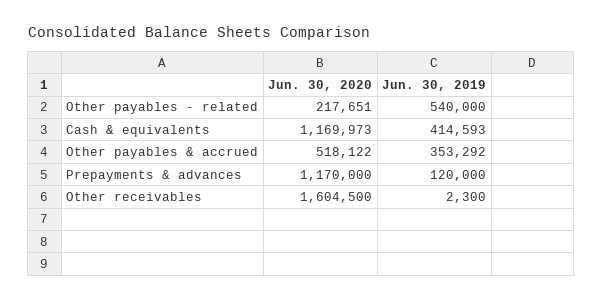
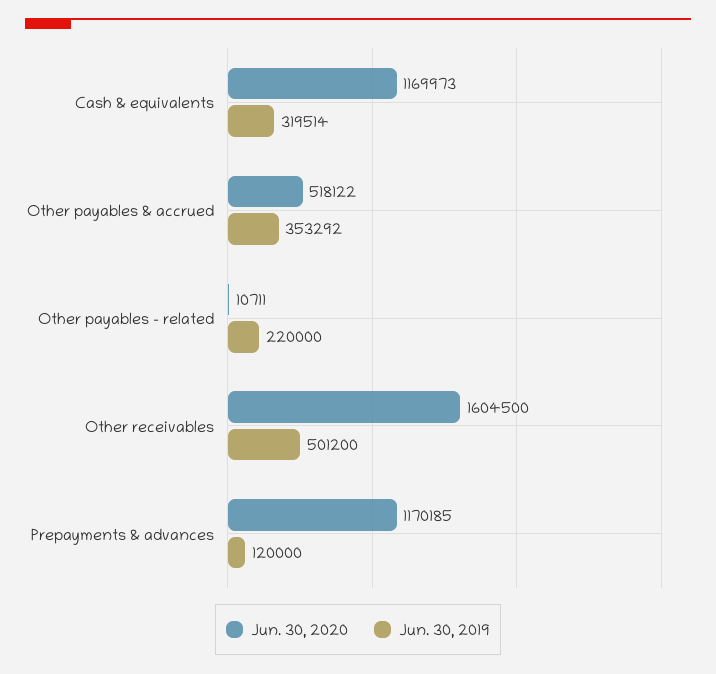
  {
    "Jun. 30, 2020": {
-     "Other payables - related": 217651,
+     "Other payables - related": 10711,
      "Cash & equivalents": 1169973,
      "Other payables & accrued": 518122,
-     "Prepayments & advances": 1170000,
+     "Prepayments & advances": 1170185,
      "Other receivables": 1604500
    },
    "Jun. 30, 2019": {
-     "Other payables - related": 540000,
+     "Other payables - related": 220000,
-     "Cash & equivalents": 414593,
+     "Cash & equivalents": 319514,
      "Other payables & accrued": 353292,
      "Prepayments & advances": 120000,
-     "Other receivables": 2300
+     "Other receivables": 501200
    }
  }

